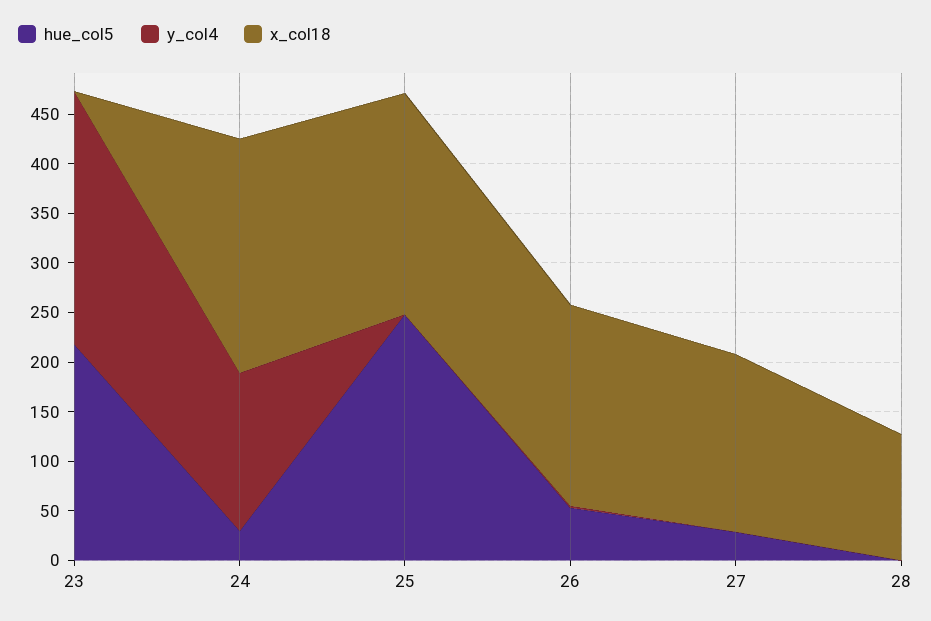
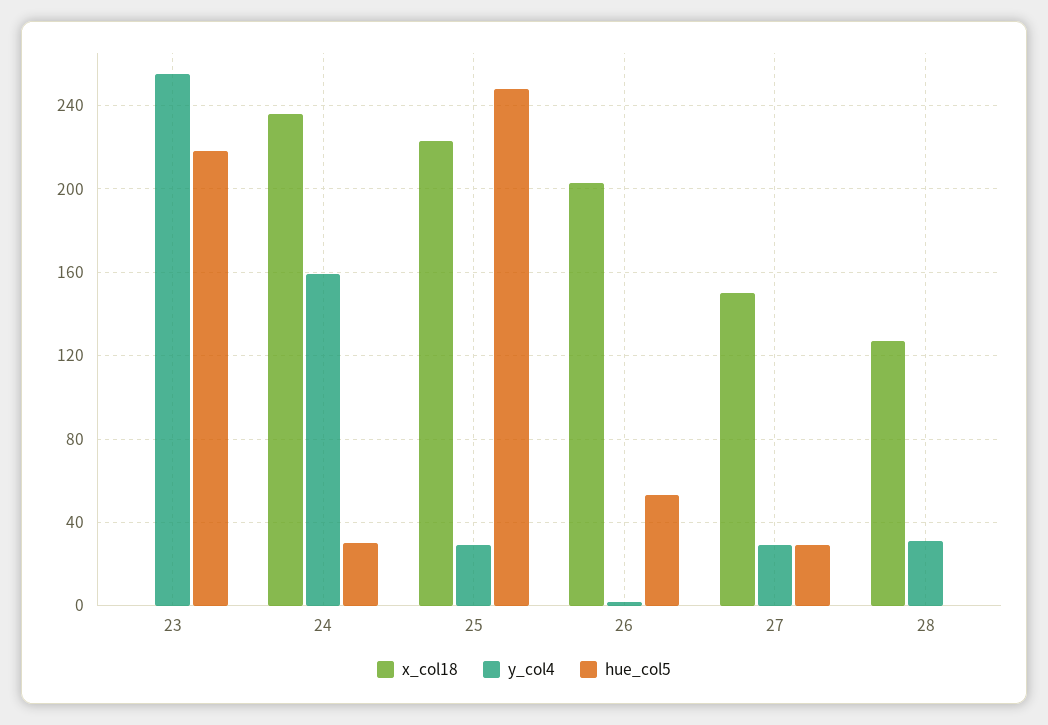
  {
    "hue_col5": {
      "23": 220,
      "24": 30,
      "25": 250,
      "26": 55,
      "27": 30,
      "28": 0
    },
    "y_col4": {
      "23": 255,
      "24": 160,
-     "25": 0,
+     "25": 30,
      "26": 0,
-     "27": 0,
+     "27": 30,
-     "28": 0
+     "28": 30
    },
    "x_col18": {
      "23": 0,
      "24": 235,
      "25": 225,
      "26": 205,
-     "27": 180,
+     "27": 150,
      "28": 125
    }
  }

